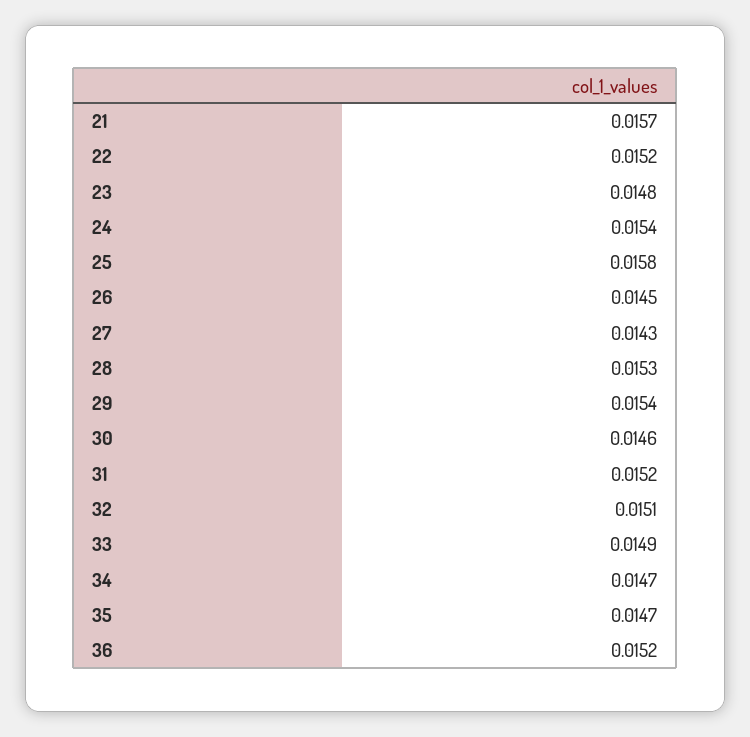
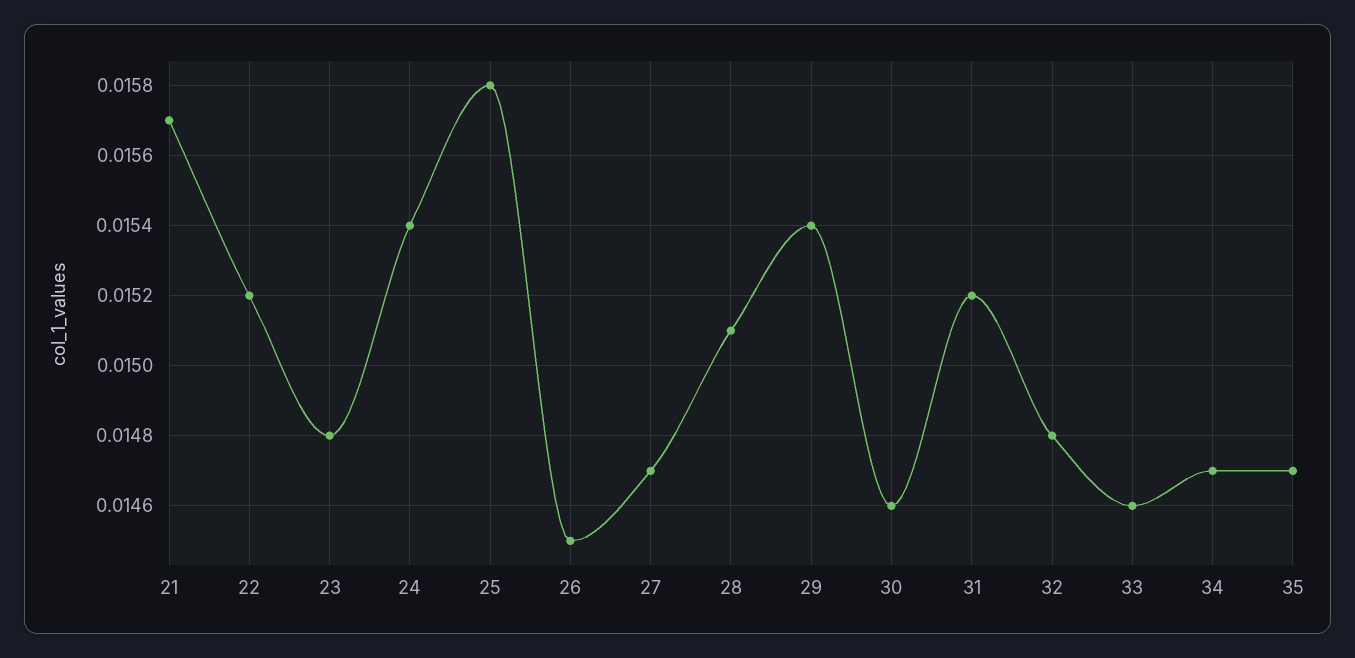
  {
    "21": 0.0157,
    "22": 0.0152,
    "23": 0.0148,
    "24": 0.0154,
    "25": 0.0158,
    "26": 0.0145,
-   "27": 0.0143,
+   "27": 0.0147,
-   "28": 0.0153,
+   "28": 0.0151,
    "29": 0.0154,
    "30": 0.0146,
    "31": 0.0152,
-   "32": 0.0151,
+   "32": 0.0148,
-   "33": 0.0149,
+   "33": 0.0146,
    "34": 0.0147,
-   "35": 0.0147,
+   "35": 0.0147
-   "36": 0.0152
  }

